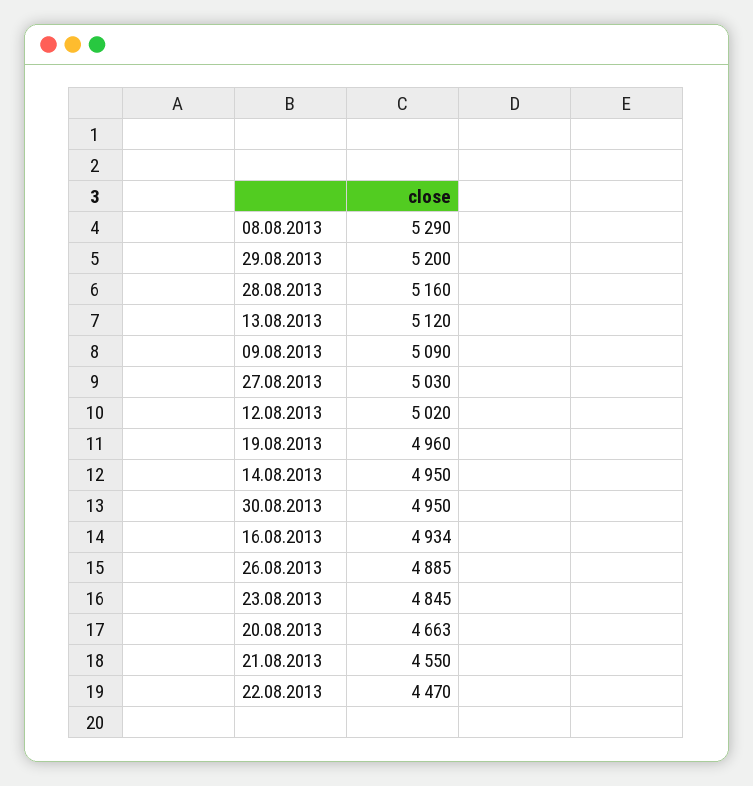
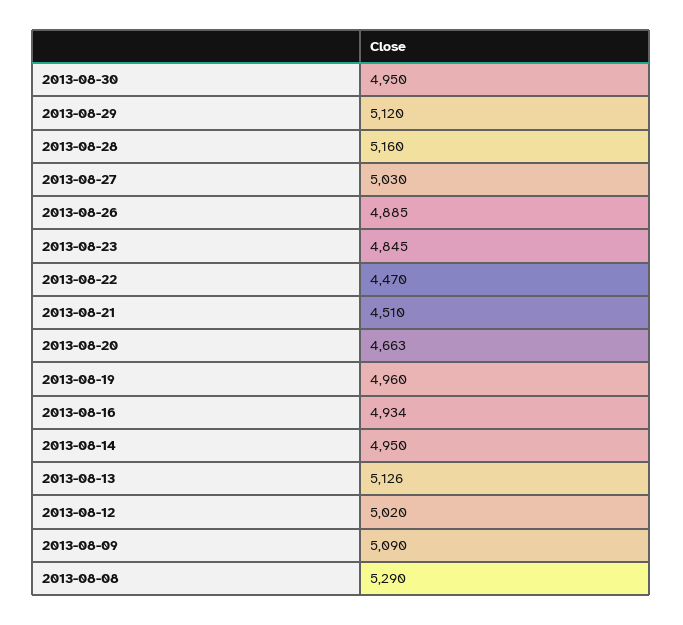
  {
    "08.08.2013": 5290,
-   "29.08.2013": 5200,
+   "29.08.2013": 5120,
    "28.08.2013": 5160,
-   "13.08.2013": 5120,
+   "13.08.2013": 5126,
    "09.08.2013": 5090,
    "27.08.2013": 5030,
    "12.08.2013": 5020,
    "19.08.2013": 4960,
    "14.08.2013": 4950,
    "30.08.2013": 4950,
    "16.08.2013": 4934,
    "26.08.2013": 4885,
    "23.08.2013": 4845,
    "20.08.2013": 4663,
-   "21.08.2013": 4550,
+   "21.08.2013": 4510,
    "22.08.2013": 4470
  }

